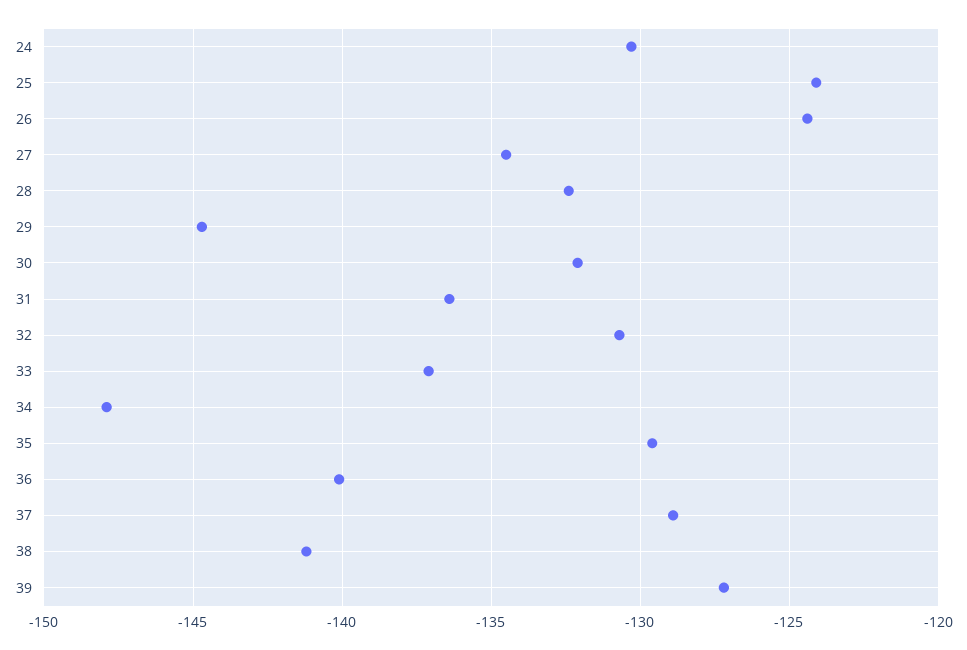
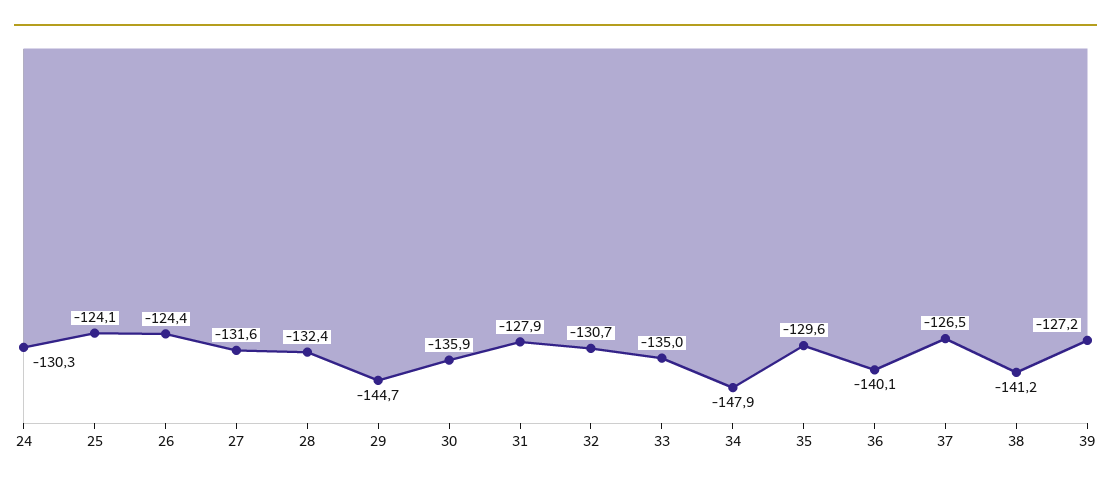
  {
    "24": -130.3,
    "25": -124.1,
    "26": -124.4,
-   "27": -134.5,
+   "27": -131.6,
    "28": -132.4,
    "29": -144.7,
-   "30": -132,
+   "30": -135.9,
-   "31": -136.5,
+   "31": -127.9,
    "32": -130.7,
-   "33": -137,
+   "33": -135,
    "34": -147.9,
    "35": -129.6,
    "36": -140.1,
-   "37": -129,
+   "37": -126.5,
    "38": -141.2,
    "39": -127.2
  }

